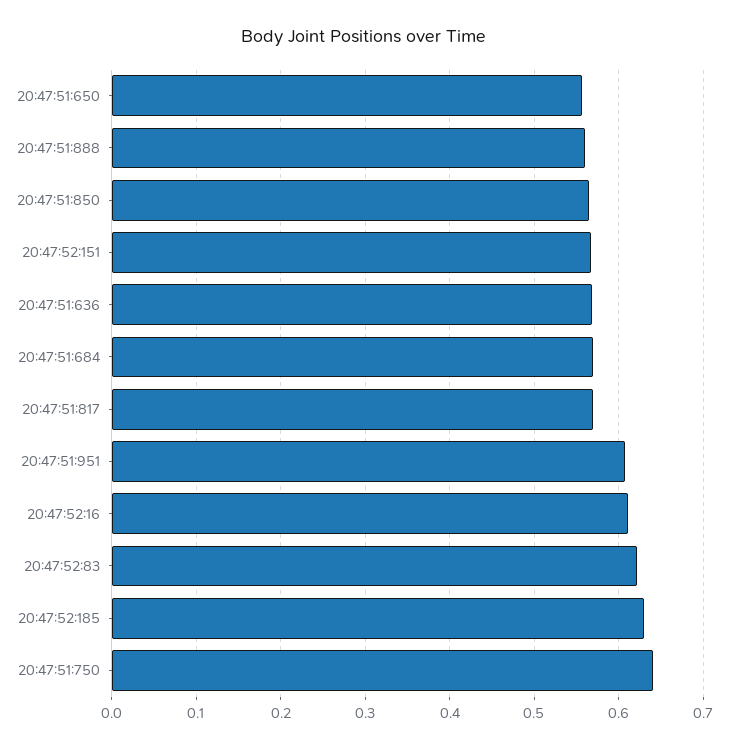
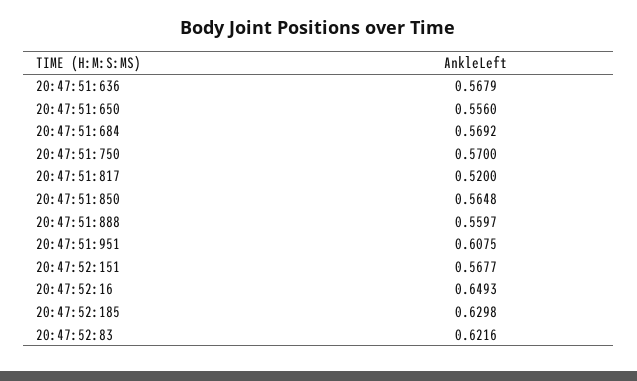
  {
    "20:47:51:650": 0.556,
    "20:47:51:888": 0.5597,
    "20:47:51:850": 0.5648,
    "20:47:52:151": 0.5677,
    "20:47:51:636": 0.5679,
    "20:47:51:684": 0.5692,
-   "20:47:51:817": 0.57,
+   "20:47:51:817": 0.52,
    "20:47:51:951": 0.6075,
-   "20:47:52:16": 0.61,
+   "20:47:52:16": 0.6493,
    "20:47:52:83": 0.6216,
    "20:47:52:185": 0.6298,
-   "20:47:51:750": 0.64
+   "20:47:51:750": 0.57
  }

